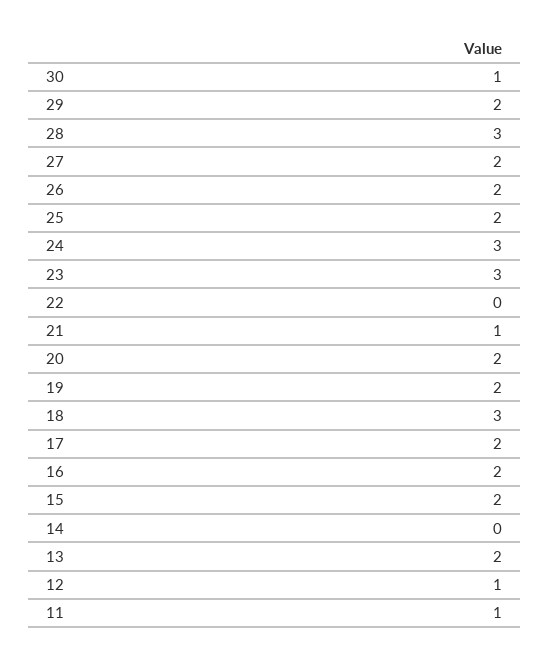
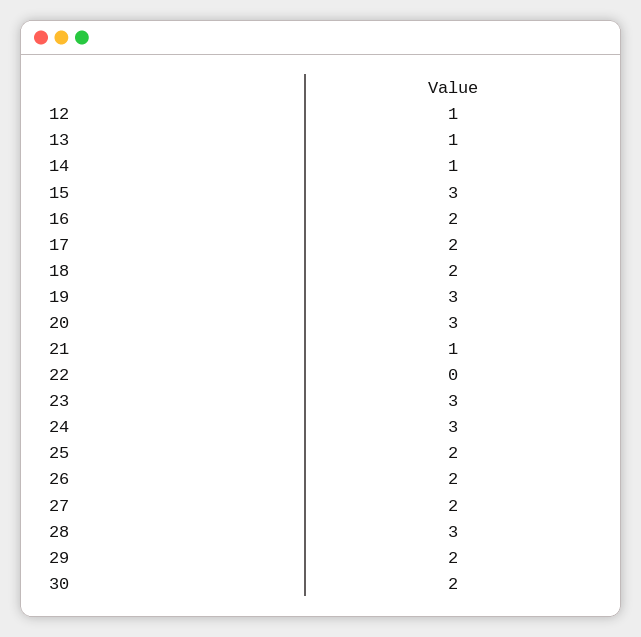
  {
-   "30": 1,
+   "30": 2,
    "29": 2,
    "28": 3,
    "27": 2,
    "26": 2,
    "25": 2,
    "24": 3,
    "23": 3,
    "22": 0,
    "21": 1,
-   "20": 2,
+   "20": 3,
-   "19": 2,
+   "19": 3,
-   "18": 3,
+   "18": 2,
    "17": 2,
    "16": 2,
-   "15": 2,
+   "15": 3,
-   "14": 0,
+   "14": 1,
-   "13": 2,
+   "13": 1,
-   "12": 1,
+   "12": 1
-   "11": 1
  }

